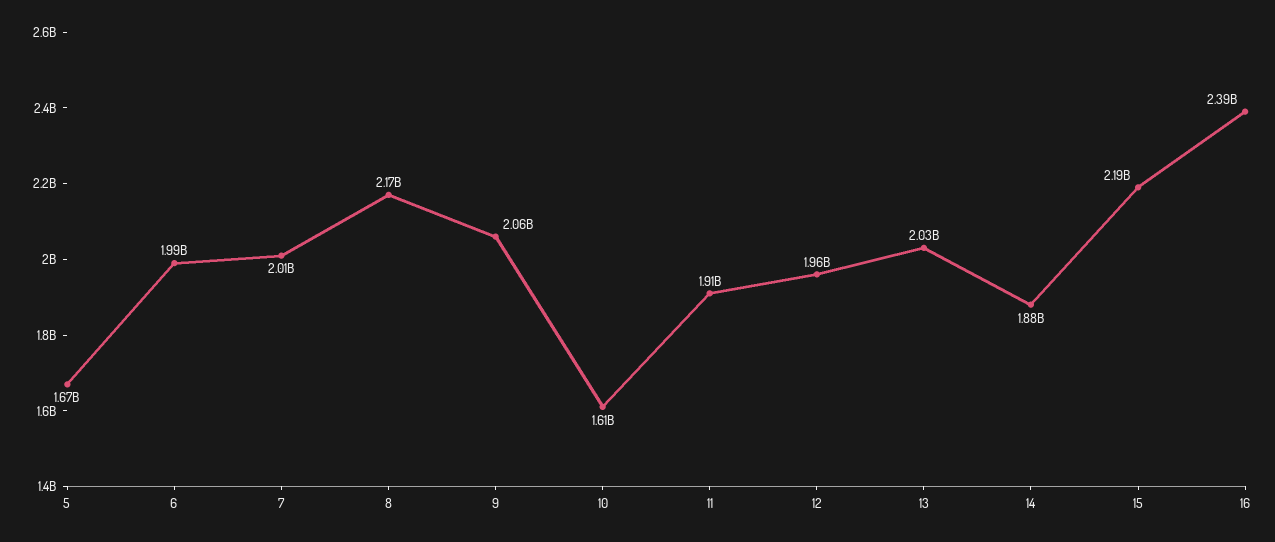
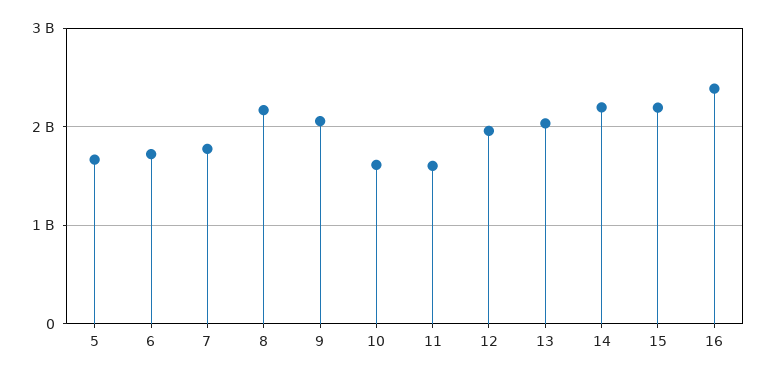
  {
    "5": 1670000000,
-   "6": 1990000000,
+   "6": 1700000000,
-   "7": 2010000000,
+   "7": 1800000000,
    "8": 2170000000,
    "9": 2060000000,
    "10": 1610000000,
-   "11": 1910000000,
+   "11": 1600000000,
    "12": 1960000000,
    "13": 2030000000,
-   "14": 1880000000,
+   "14": 2200000000,
    "15": 2190000000,
    "16": 2390000000
  }

